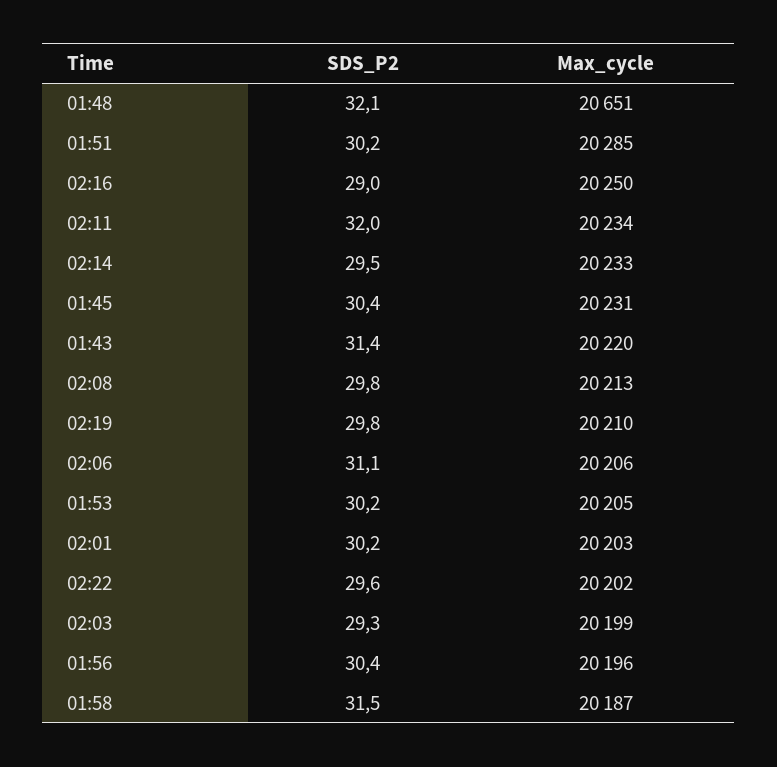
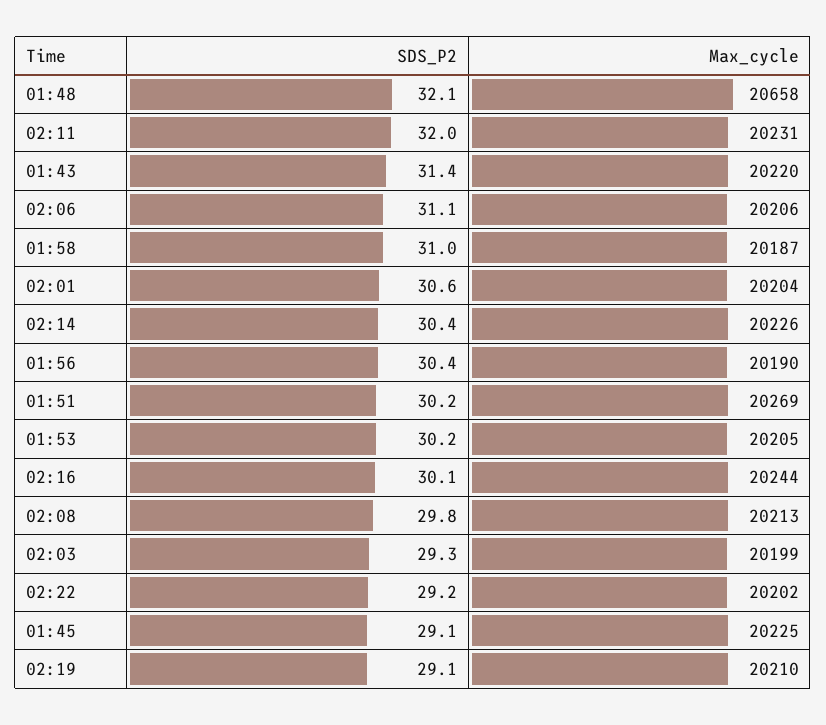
  {
    "SDS_P2": {
      "01:48": 32.1,
      "01:51": 30.2,
-     "02:16": 29,
+     "02:16": 30.1,
      "02:11": 32,
-     "02:14": 29.5,
+     "02:14": 30.4,
-     "01:45": 30.4,
+     "01:45": 29.1,
      "01:43": 31.4,
      "02:08": 29.8,
-     "02:19": 29.8,
+     "02:19": 29.1,
      "02:06": 31.1,
      "01:53": 30.2,
-     "02:01": 30.2,
+     "02:01": 30.6,
-     "02:22": 29.6,
+     "02:22": 29.2,
      "02:03": 29.3,
      "01:56": 30.4,
-     "01:58": 31.5
+     "01:58": 31
    },
    "Max_cycle": {
-     "01:48": 20651,
+     "01:48": 20658,
-     "01:51": 20285,
+     "01:51": 20269,
-     "02:16": 20250,
+     "02:16": 20244,
-     "02:11": 20234,
+     "02:11": 20231,
-     "02:14": 20233,
+     "02:14": 20226,
-     "01:45": 20231,
+     "01:45": 20225,
      "01:43": 20220,
      "02:08": 20213,
      "02:19": 20210,
      "02:06": 20206,
      "01:53": 20205,
-     "02:01": 20203,
+     "02:01": 20204,
      "02:22": 20202,
      "02:03": 20199,
-     "01:56": 20196,
+     "01:56": 20190,
      "01:58": 20187
    }
  }

